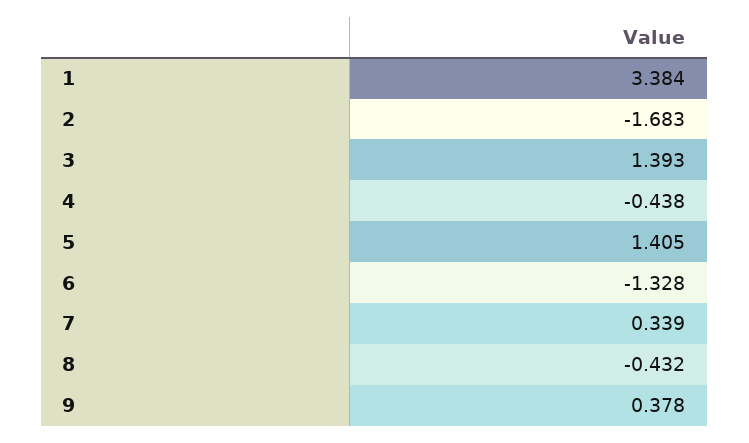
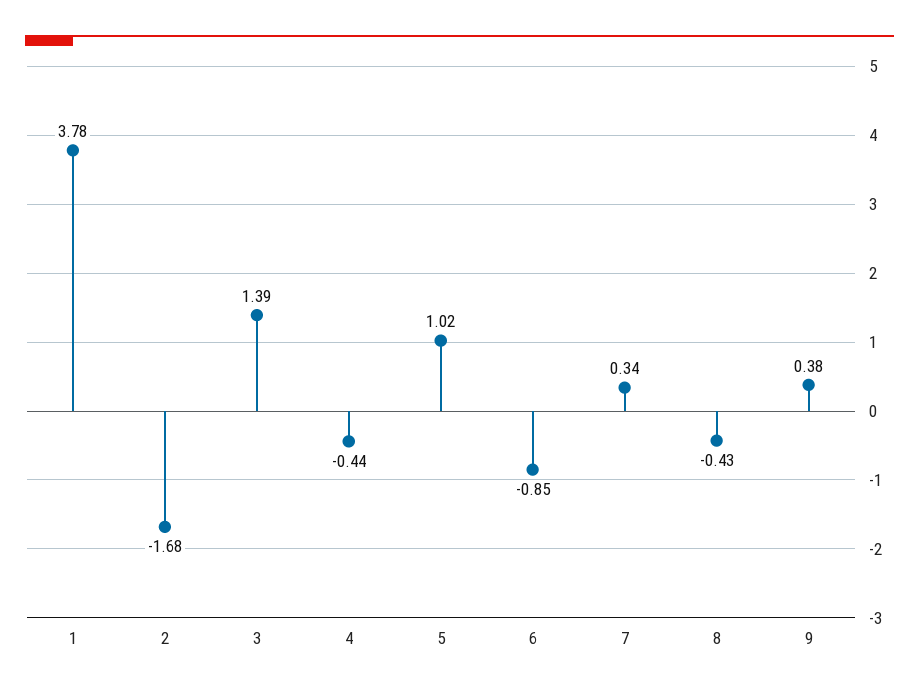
  {
-   "1": 3.384,
+   "1": 3.78,
    "2": -1.683,
    "3": 1.393,
    "4": -0.438,
-   "5": 1.405,
+   "5": 1.02,
-   "6": -1.328,
+   "6": -0.85,
    "7": 0.339,
    "8": -0.432,
    "9": 0.378
  }

